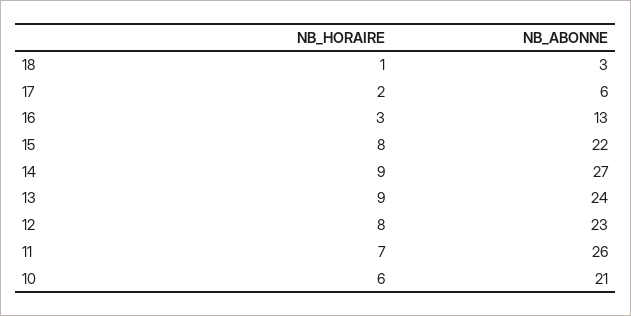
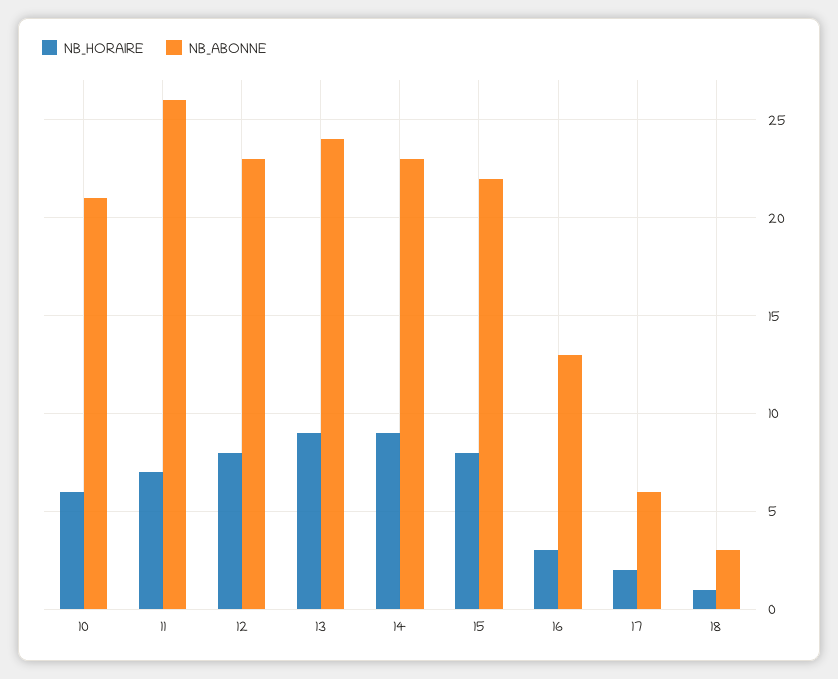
  {
    "NB_HORAIRE": {
      "18": 1,
      "17": 2,
      "16": 3,
      "15": 8,
      "14": 9,
      "13": 9,
      "12": 8,
      "11": 7,
      "10": 6
    },
    "NB_ABONNE": {
      "18": 3,
      "17": 6,
      "16": 13,
      "15": 22,
-     "14": 27,
+     "14": 23,
      "13": 24,
      "12": 23,
      "11": 26,
      "10": 21
    }
  }

